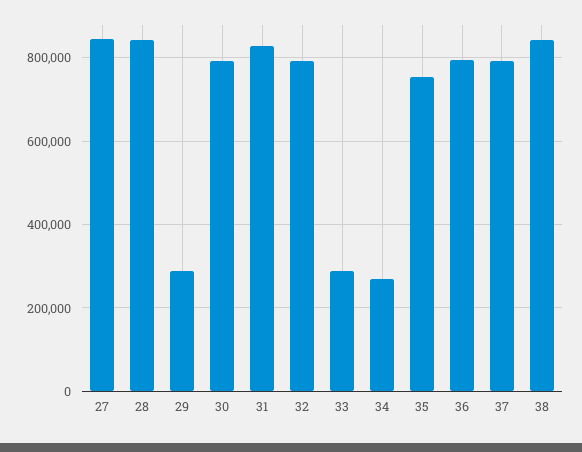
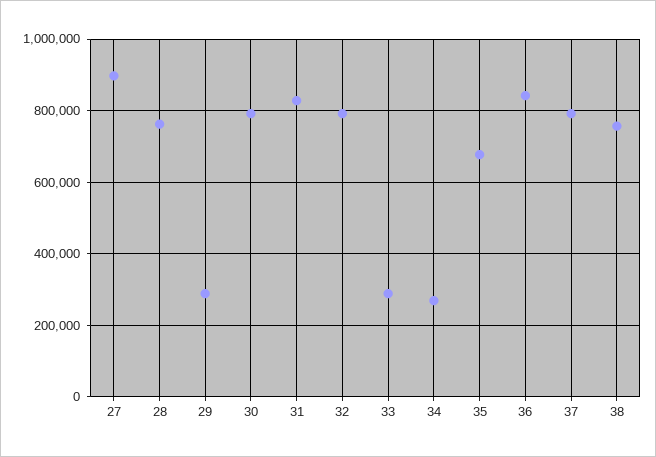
  {
-   "27": 840000,
+   "27": 900000,
-   "28": 840000,
+   "28": 760000,
    "29": 280000,
    "30": 800000,
    "31": 820000,
    "32": 800000,
    "33": 280000,
    "34": 260000,
-   "35": 760000,
+   "35": 680000,
-   "36": 800000,
+   "36": 840000,
    "37": 800000,
-   "38": 840000
+   "38": 760000
  }

